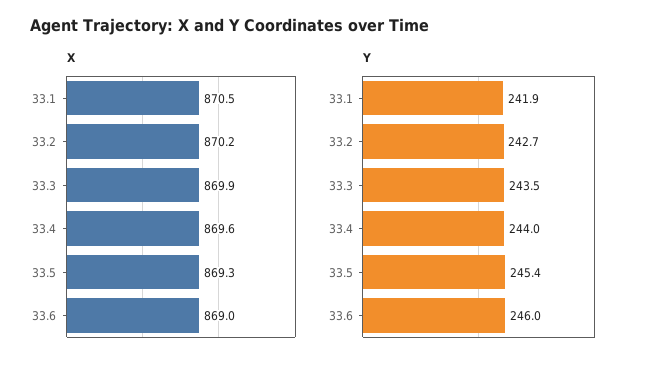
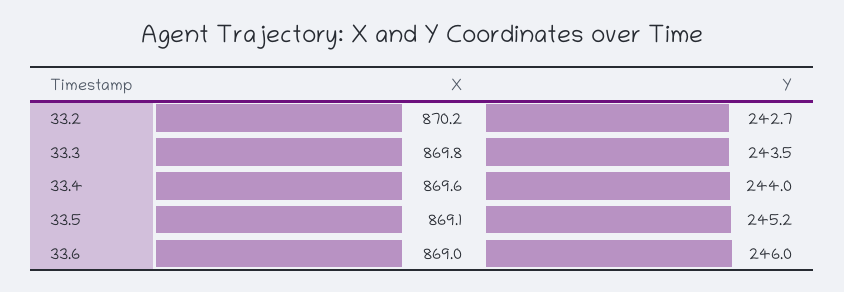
  {
    "X": {
-     "33.1": 870.5,
      "33.2": 870.2,
-     "33.3": 869.9,
+     "33.3": 869.8,
      "33.4": 869.6,
-     "33.5": 869.3,
+     "33.5": 869.1,
      "33.6": 869
    },
    "Y": {
-     "33.1": 241.9,
      "33.2": 242.7,
      "33.3": 243.5,
      "33.4": 244,
-     "33.5": 245.4,
+     "33.5": 245.2,
      "33.6": 246
    }
  }

